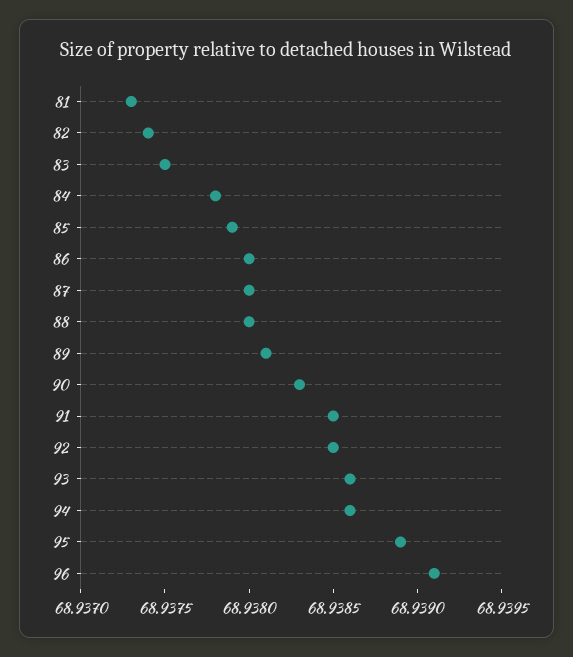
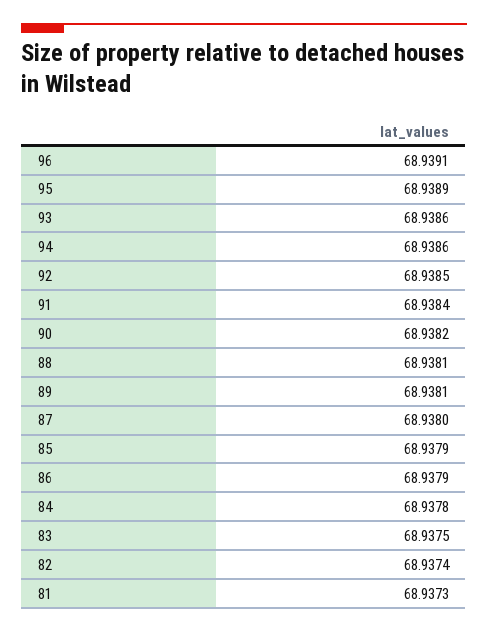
  {
    "81": 68.9373,
    "82": 68.9374,
    "83": 68.9375,
    "84": 68.9378,
    "85": 68.9379,
-   "86": 68.938,
+   "86": 68.9379,
    "87": 68.938,
-   "88": 68.938,
+   "88": 68.9381,
    "89": 68.9381,
-   "90": 68.9383,
+   "90": 68.9382,
-   "91": 68.9385,
+   "91": 68.9384,
    "92": 68.9385,
    "93": 68.9386,
    "94": 68.9386,
    "95": 68.9389,
    "96": 68.9391
  }

